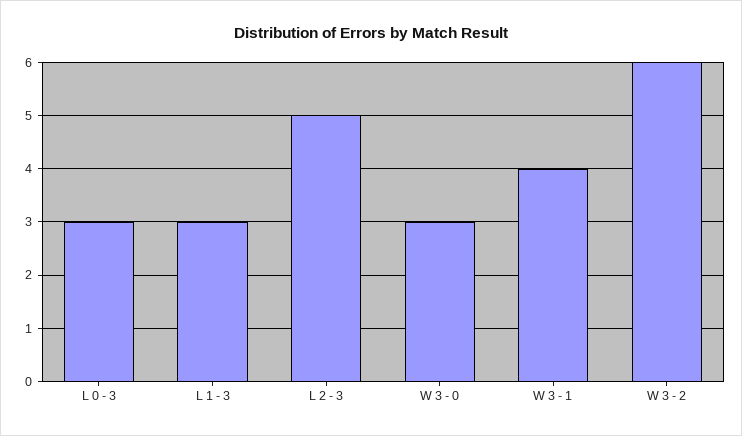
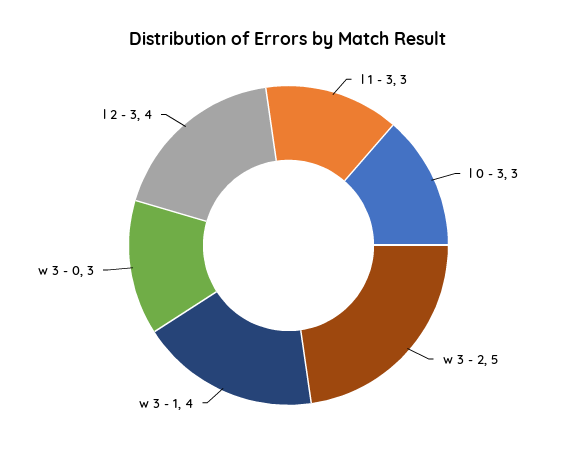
  {
    "L 0 - 3": 3,
    "L 1 - 3": 3,
-   "L 2 - 3": 5,
+   "L 2 - 3": 4,
    "W 3 - 0": 3,
    "W 3 - 1": 4,
-   "W 3 - 2": 6
+   "W 3 - 2": 5
  }

